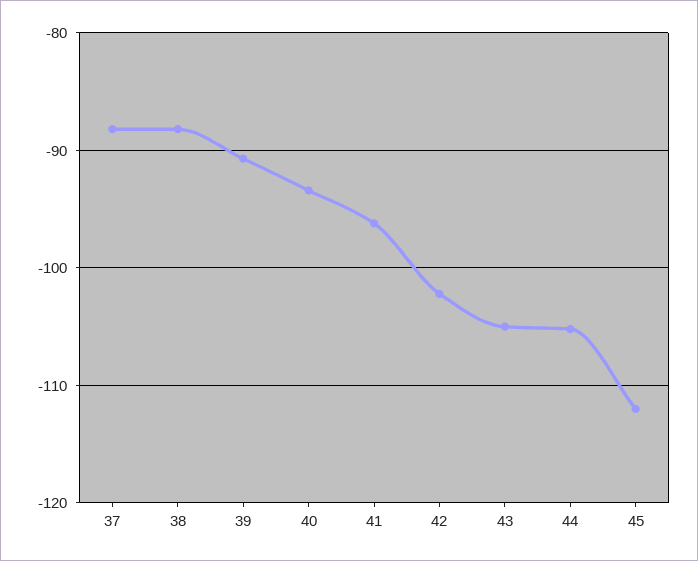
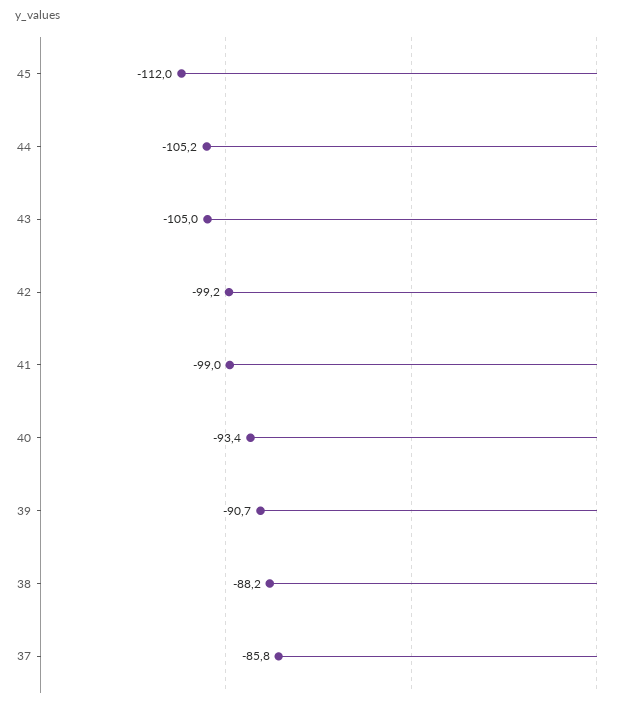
  {
-   "37": -88,
+   "37": -85.8,
    "38": -88.2,
    "39": -90.7,
    "40": -93.4,
-   "41": -96,
+   "41": -99,
-   "42": -102,
+   "42": -99.2,
    "43": -105,
    "44": -105.2,
    "45": -112
  }

